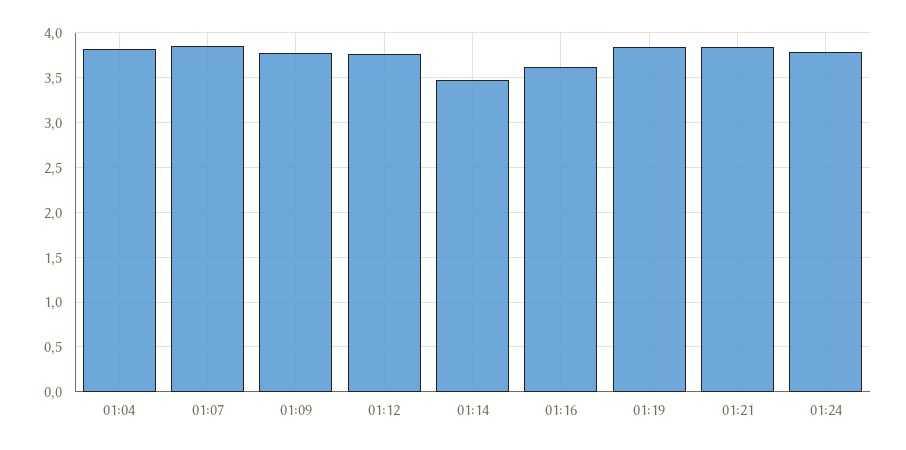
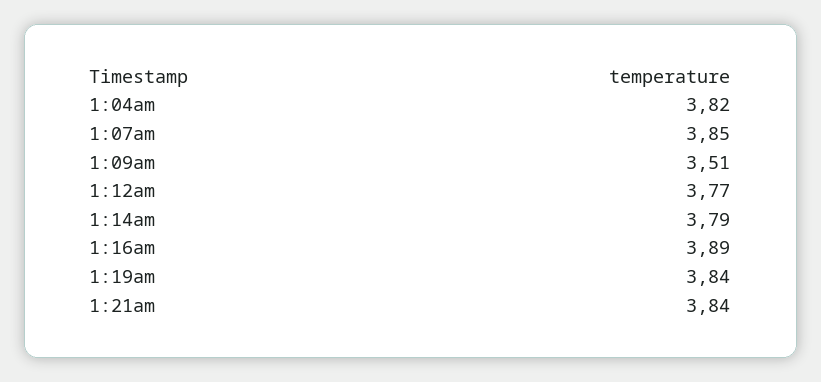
  {
    "01:04": 3.82,
    "01:07": 3.85,
-   "01:09": 3.8,
+   "01:09": 3.51,
    "01:12": 3.77,
-   "01:14": 3.5,
+   "01:14": 3.79,
-   "01:16": 3.6,
+   "01:16": 3.89,
    "01:19": 3.84,
-   "01:21": 3.84,
+   "01:21": 3.84
-   "01:24": 3.8
  }

